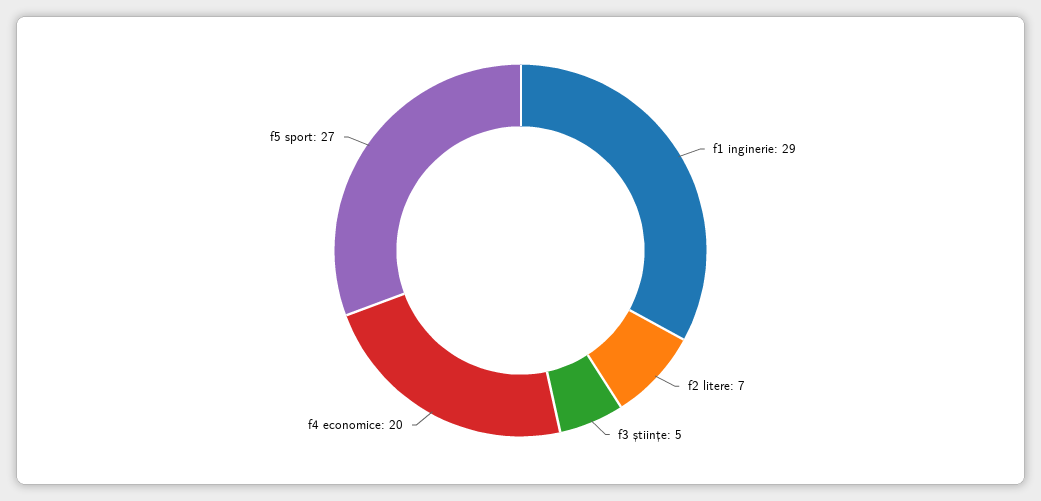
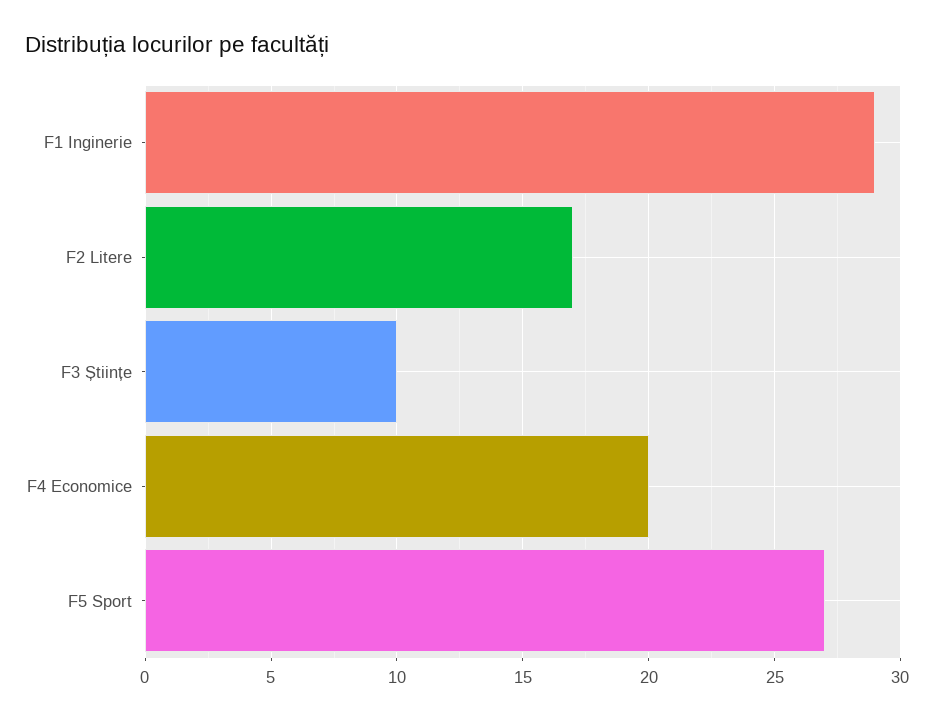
  {
    "f1 inginerie": 29,
-   "f2 litere": 7,
+   "f2 litere": 17,
-   "f3 științe": 5,
+   "f3 științe": 10,
    "f4 economice": 20,
    "f5 sport": 27
  }

